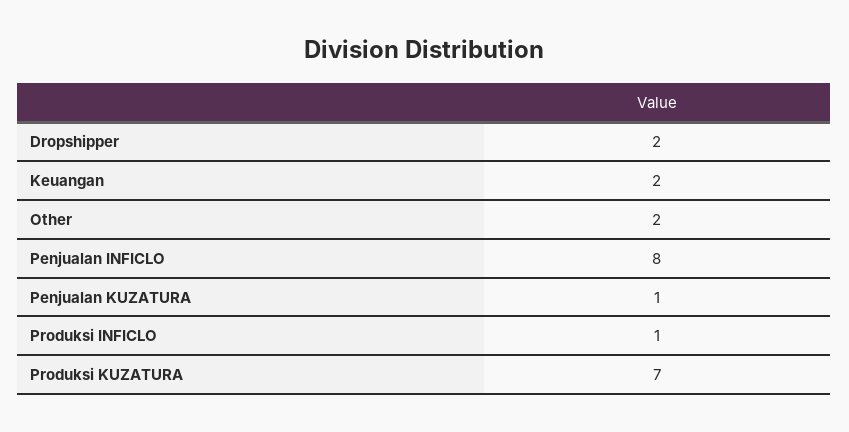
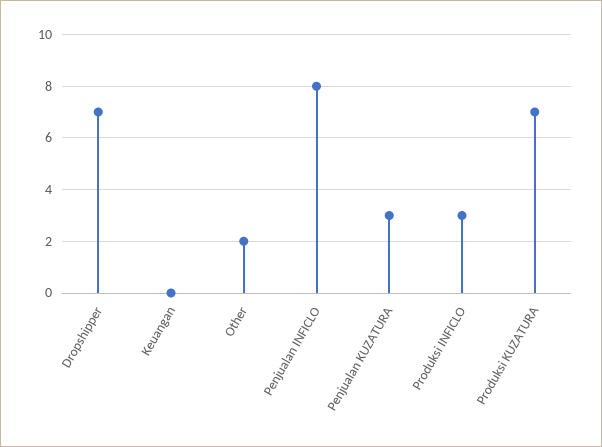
  {
-   "Dropshipper": 2,
+   "Dropshipper": 7,
-   "Keuangan": 2,
+   "Keuangan": 0,
    "Other": 2,
    "Penjualan INFICLO": 8,
-   "Penjualan KUZATURA": 1,
+   "Penjualan KUZATURA": 3,
-   "Produksi INFICLO": 1,
+   "Produksi INFICLO": 3,
    "Produksi KUZATURA": 7
  }

